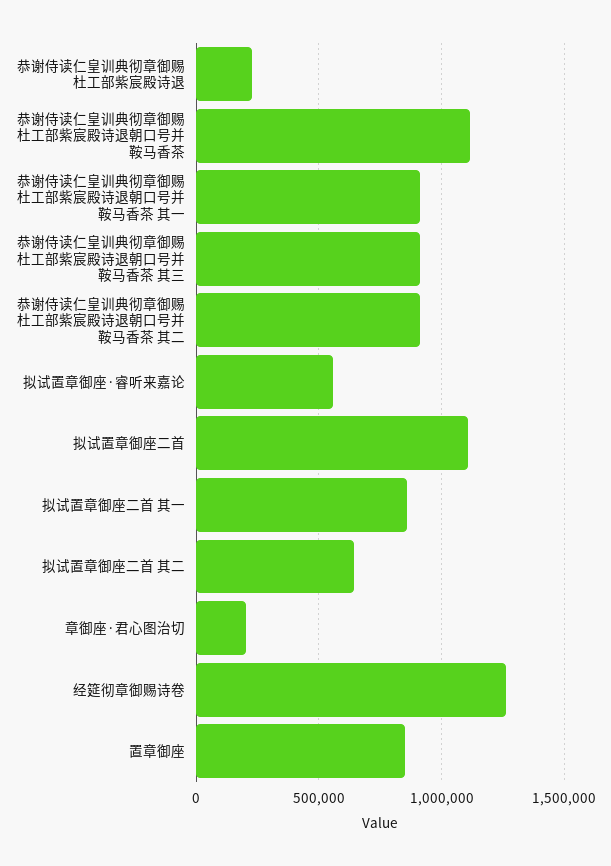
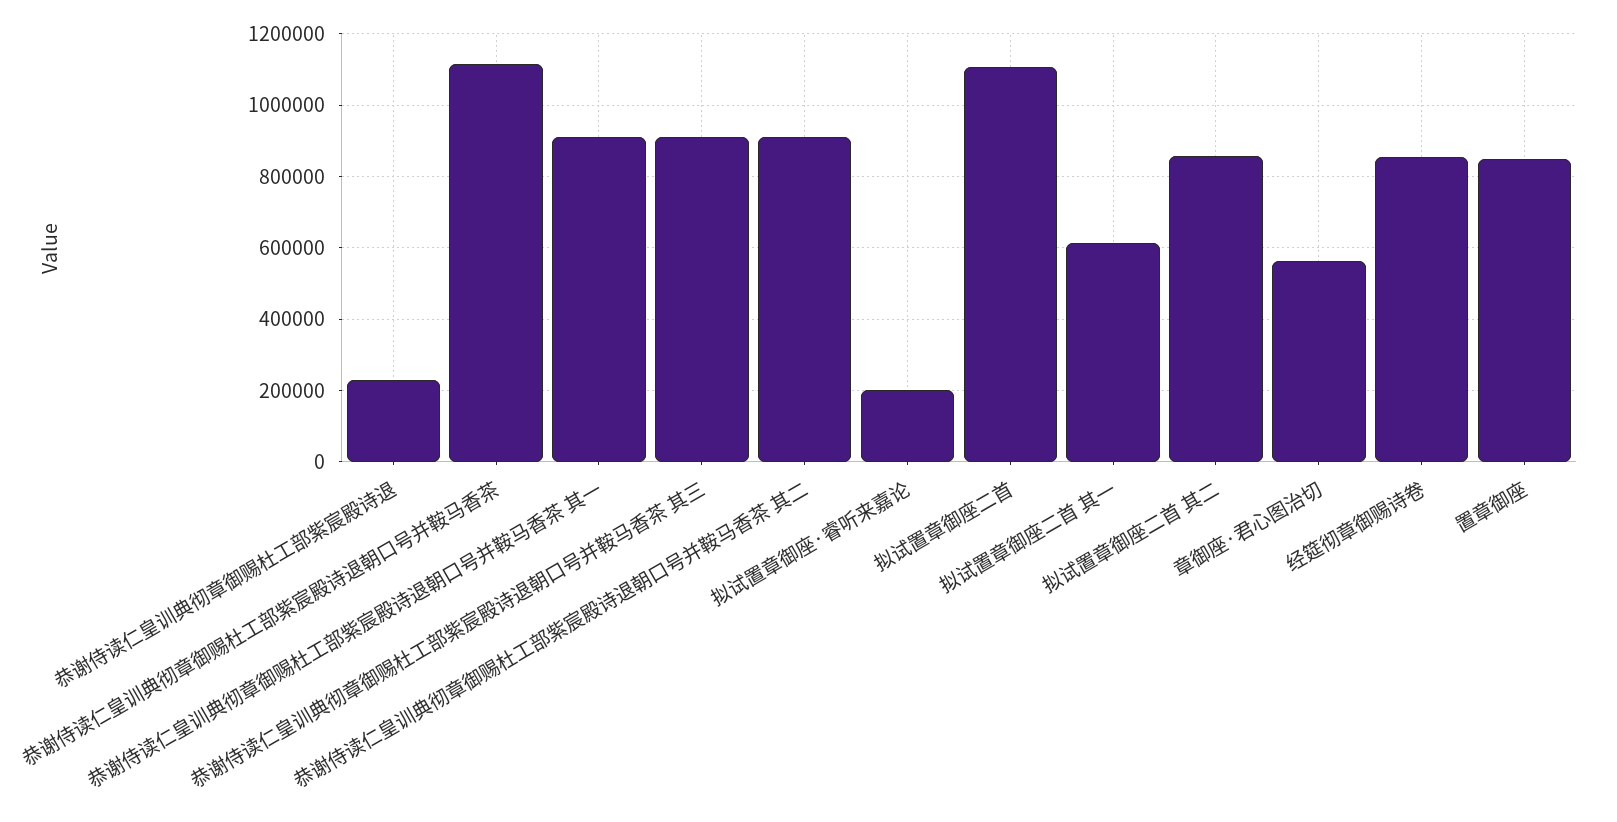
  {
    "恭谢侍读仁皇训典彻章御赐杜工部紫宸殿诗退": 220000,
    "恭谢侍读仁皇训典彻章御赐杜工部紫宸殿诗退朝口号并鞍马香茶": 1120000,
    "恭谢侍读仁皇训典彻章御赐杜工部紫宸殿诗退朝口号并鞍马香茶 其一": 920000,
    "恭谢侍读仁皇训典彻章御赐杜工部紫宸殿诗退朝口号并鞍马香茶 其三": 920000,
    "恭谢侍读仁皇训典彻章御赐杜工部紫宸殿诗退朝口号并鞍马香茶 其二": 920000,
-   "拟试置章御座·睿听来嘉论": 550000,
+   "拟试置章御座·睿听来嘉论": 200000,
    "拟试置章御座二首": 1100000,
-   "拟试置章御座二首 其一": 850000,
+   "拟试置章御座二首 其一": 620000,
-   "拟试置章御座二首 其二": 650000,
+   "拟试置章御座二首 其二": 860000,
-   "章御座·君心图治切": 200000,
+   "章御座·君心图治切": 560000,
-   "经筵彻章御赐诗卷": 1250000,
+   "经筵彻章御赐诗卷": 860000,
    "置章御座": 860000
  }

